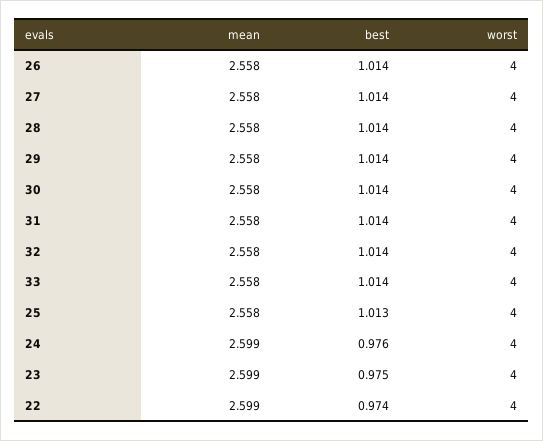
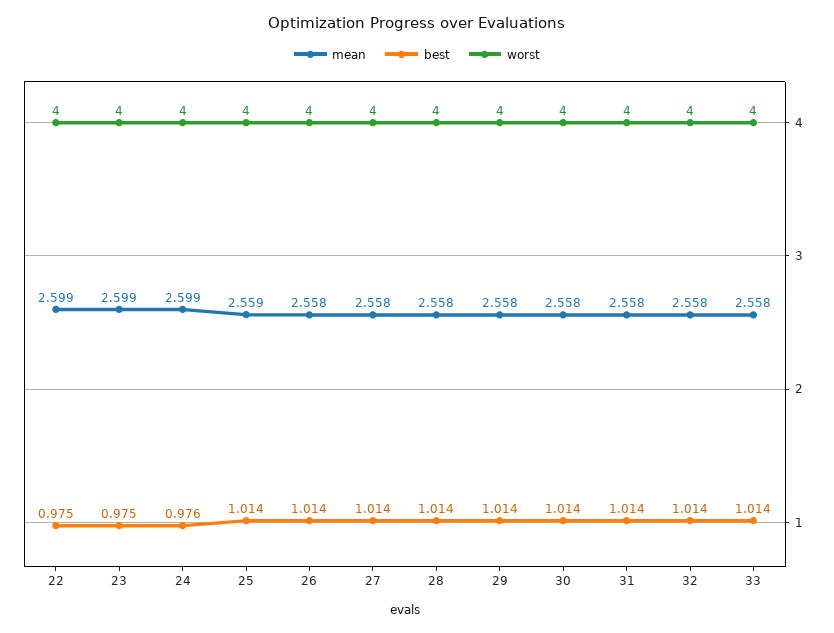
  {
    "mean": {
      "26": 2.558,
      "27": 2.558,
      "28": 2.558,
      "29": 2.558,
      "30": 2.558,
      "31": 2.558,
      "32": 2.558,
      "33": 2.558,
-     "25": 2.558,
+     "25": 2.559,
      "24": 2.599,
      "23": 2.599,
      "22": 2.599
    },
    "best": {
      "26": 1.014,
      "27": 1.014,
      "28": 1.014,
      "29": 1.014,
      "30": 1.014,
      "31": 1.014,
      "32": 1.014,
      "33": 1.014,
-     "25": 1.013,
+     "25": 1.014,
      "24": 0.976,
      "23": 0.975,
-     "22": 0.974
+     "22": 0.975
    },
    "worst": {
      "26": 4,
      "27": 4,
      "28": 4,
      "29": 4,
      "30": 4,
      "31": 4,
      "32": 4,
      "33": 4,
      "25": 4,
      "24": 4,
      "23": 4,
      "22": 4
    }
  }

